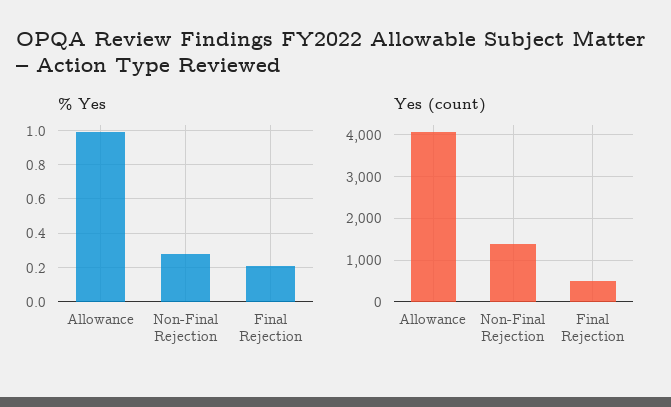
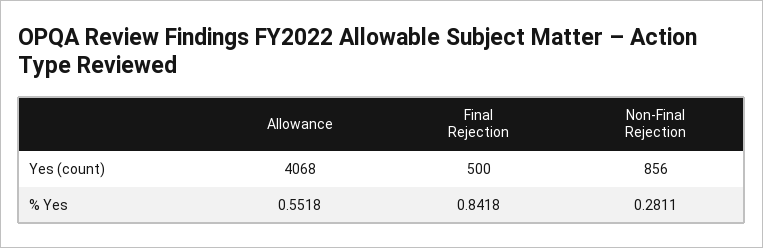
  {
    "% Yes": {
-     "Allowance": 1,
+     "Allowance": 0.5518,
      "Non-Final Rejection": 0.2811,
-     "Final Rejection": 0.2
+     "Final Rejection": 0.8418
    },
    "Yes (count)": {
      "Allowance": 4068,
-     "Non-Final Rejection": 1400,
+     "Non-Final Rejection": 856,
      "Final Rejection": 500
    }
  }

